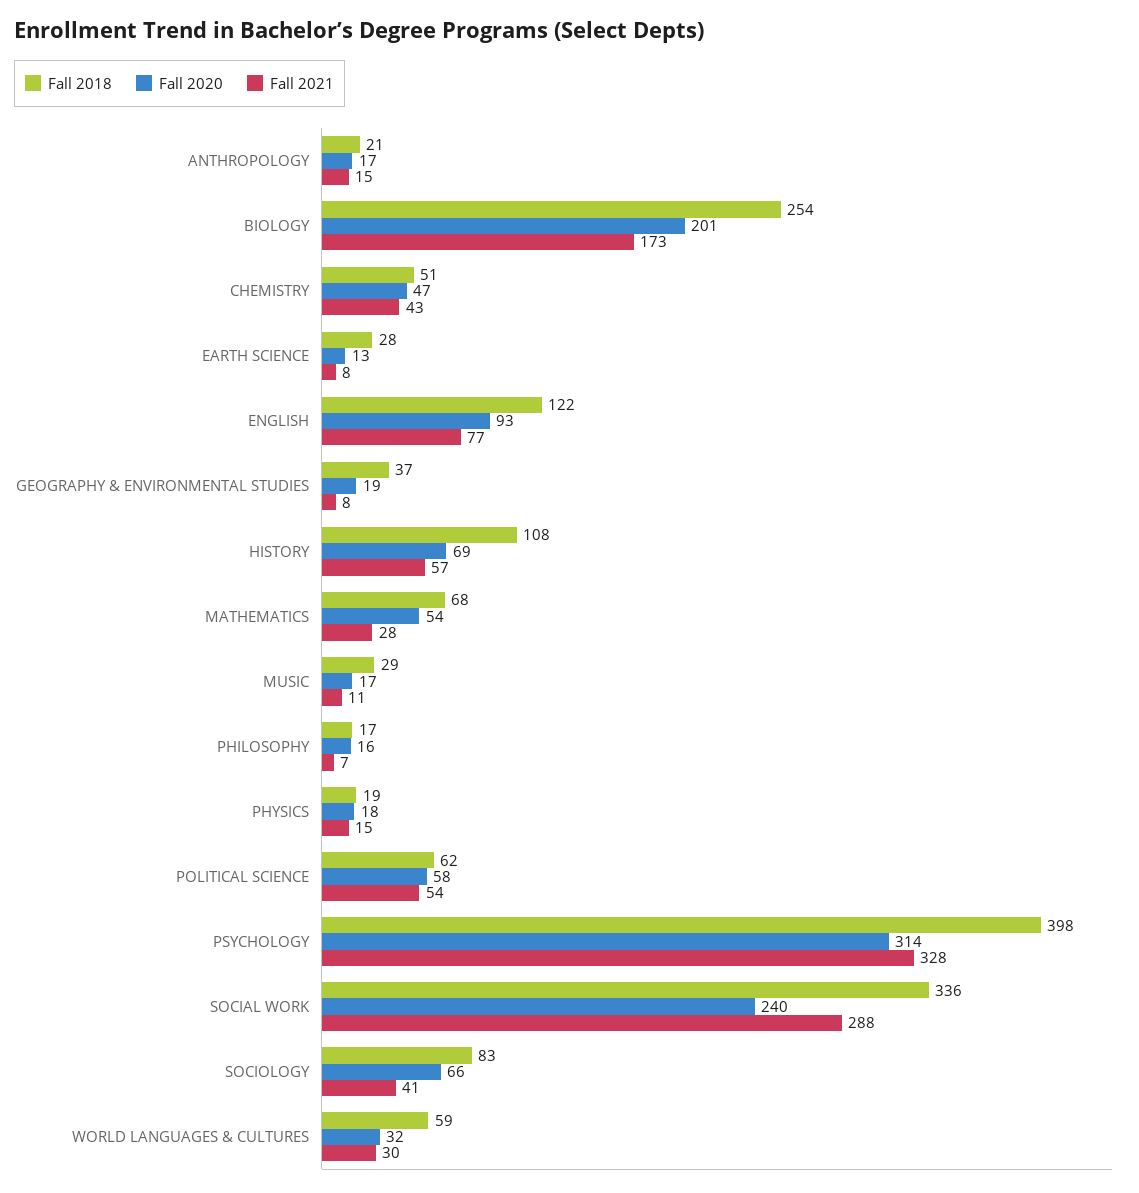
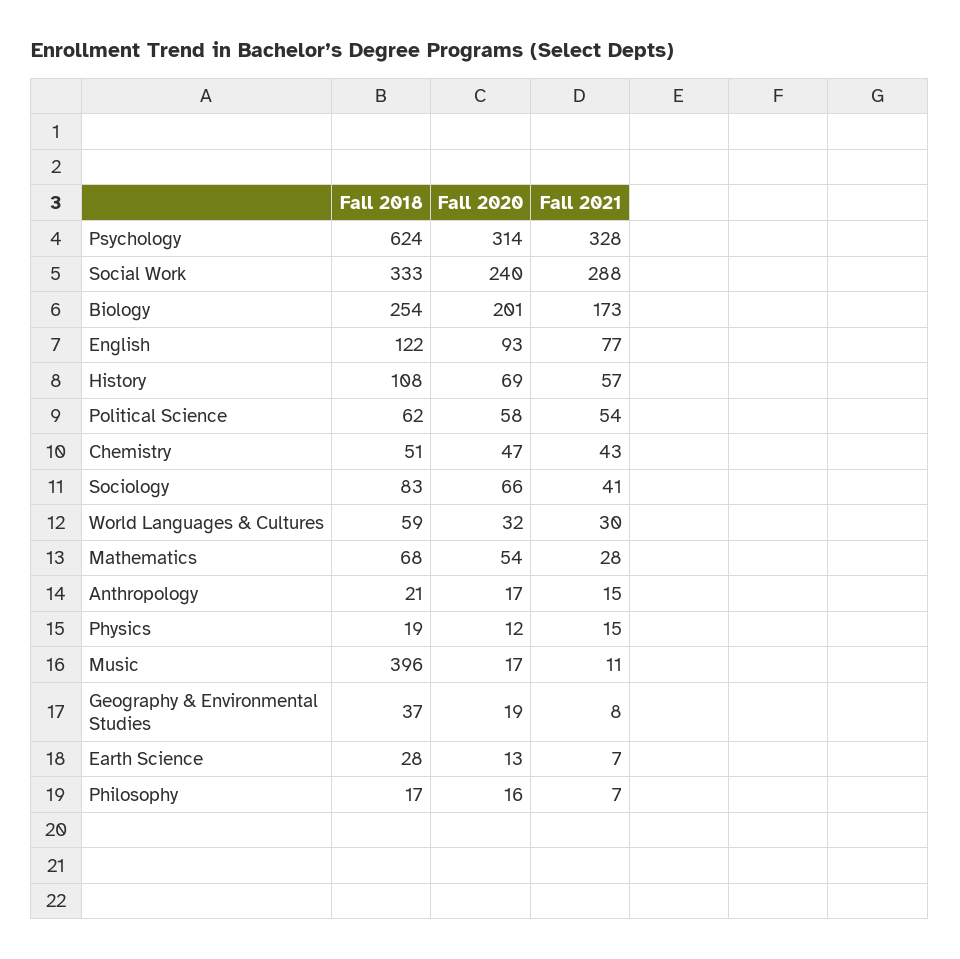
  {
    "Fall 2018": {
      "ANTHROPOLOGY": 21,
      "BIOLOGY": 254,
      "CHEMISTRY": 51,
      "EARTH SCIENCE": 28,
      "ENGLISH": 122,
      "GEOGRAPHY & ENVIRONMENTAL STUDIES": 37,
      "HISTORY": 108,
      "MATHEMATICS": 68,
-     "MUSIC": 29,
+     "MUSIC": 396,
      "PHILOSOPHY": 17,
      "PHYSICS": 19,
      "POLITICAL SCIENCE": 62,
-     "PSYCHOLOGY": 398,
+     "PSYCHOLOGY": 624,
-     "SOCIAL WORK": 336,
+     "SOCIAL WORK": 333,
      "SOCIOLOGY": 83,
      "WORLD LANGUAGES & CULTURES": 59
    },
    "Fall 2020": {
      "ANTHROPOLOGY": 17,
      "BIOLOGY": 201,
      "CHEMISTRY": 47,
      "EARTH SCIENCE": 13,
      "ENGLISH": 93,
      "GEOGRAPHY & ENVIRONMENTAL STUDIES": 19,
      "HISTORY": 69,
      "MATHEMATICS": 54,
      "MUSIC": 17,
      "PHILOSOPHY": 16,
-     "PHYSICS": 18,
+     "PHYSICS": 12,
      "POLITICAL SCIENCE": 58,
      "PSYCHOLOGY": 314,
      "SOCIAL WORK": 240,
      "SOCIOLOGY": 66,
      "WORLD LANGUAGES & CULTURES": 32
    },
    "Fall 2021": {
      "ANTHROPOLOGY": 15,
      "BIOLOGY": 173,
      "CHEMISTRY": 43,
-     "EARTH SCIENCE": 8,
+     "EARTH SCIENCE": 7,
      "ENGLISH": 77,
      "GEOGRAPHY & ENVIRONMENTAL STUDIES": 8,
      "HISTORY": 57,
      "MATHEMATICS": 28,
      "MUSIC": 11,
      "PHILOSOPHY": 7,
      "PHYSICS": 15,
      "POLITICAL SCIENCE": 54,
      "PSYCHOLOGY": 328,
      "SOCIAL WORK": 288,
      "SOCIOLOGY": 41,
      "WORLD LANGUAGES & CULTURES": 30
    }
  }

